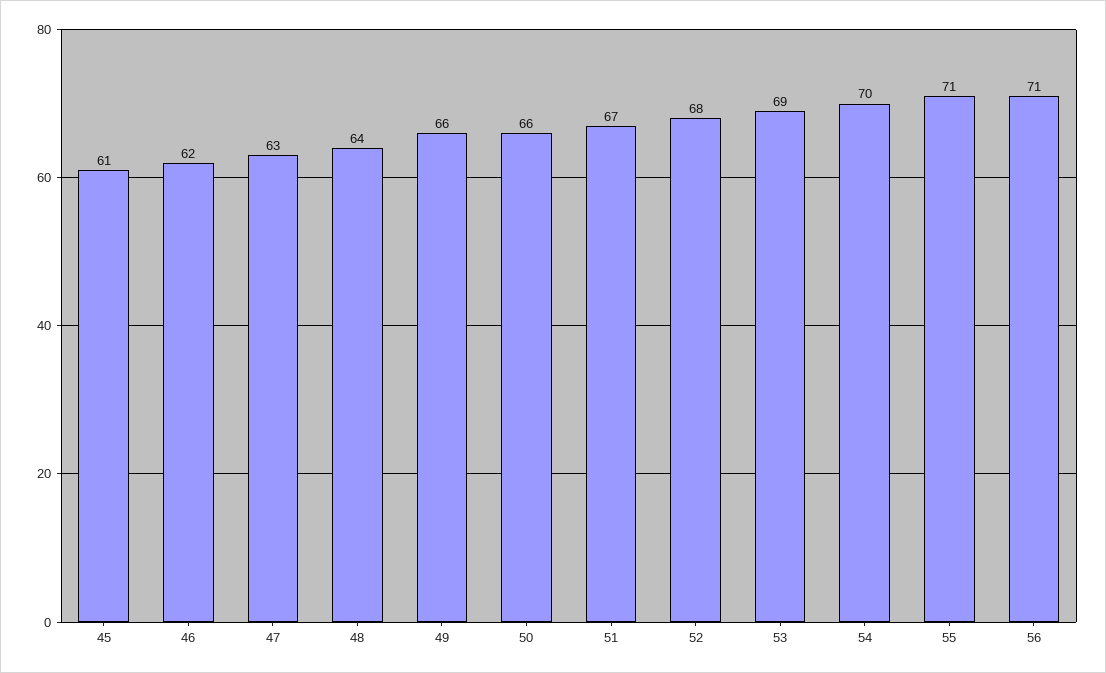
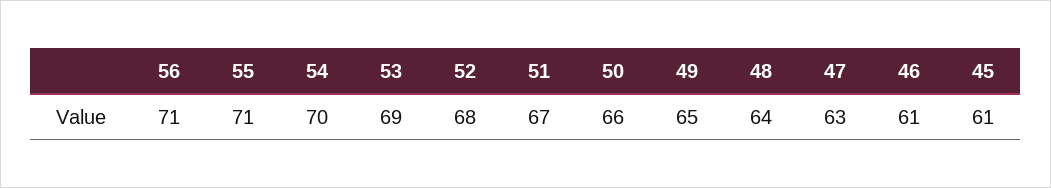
  {
    "45": 61,
-   "46": 62,
+   "46": 61,
    "47": 63,
    "48": 64,
-   "49": 66,
+   "49": 65,
    "50": 66,
    "51": 67,
    "52": 68,
    "53": 69,
    "54": 70,
    "55": 71,
    "56": 71
  }

